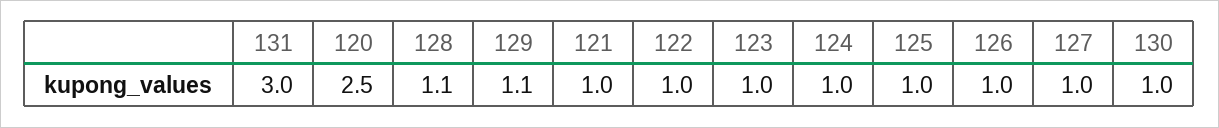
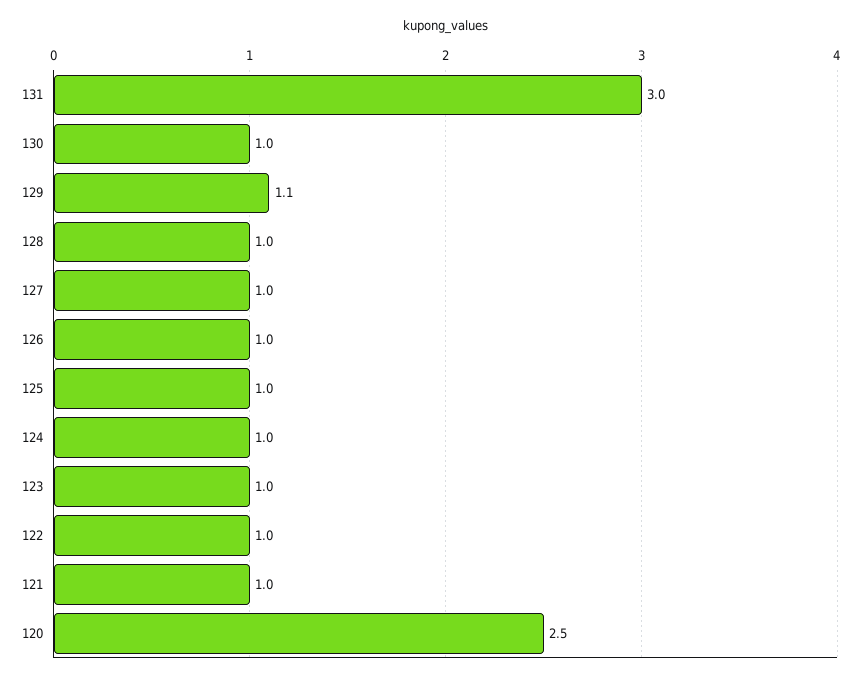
  {
    "131": 3,
    "120": 2.5,
-   "128": 1.1,
+   "128": 1,
    "129": 1.1,
    "121": 1,
    "122": 1,
    "123": 1,
    "124": 1,
    "125": 1,
    "126": 1,
    "127": 1,
    "130": 1
  }

